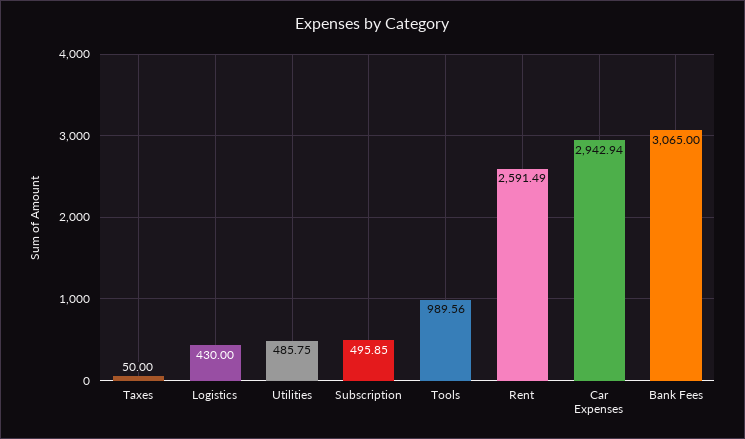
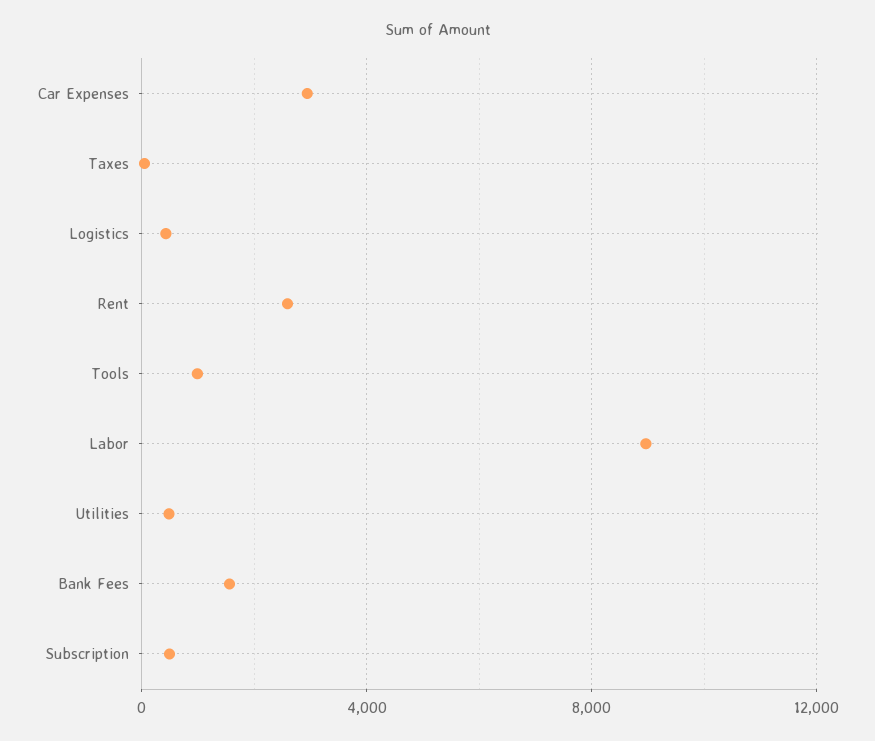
  {
    "Taxes": 50,
    "Logistics": 430,
    "Utilities": 485.75,
    "Subscription": 495.85,
    "Tools": 989.56,
    "Rent": 2591.49,
    "Car Expenses": 2942.94,
-   "Bank Fees": 3065
+   "Bank Fees": 1500,
+   "Labor": 9000
  }

